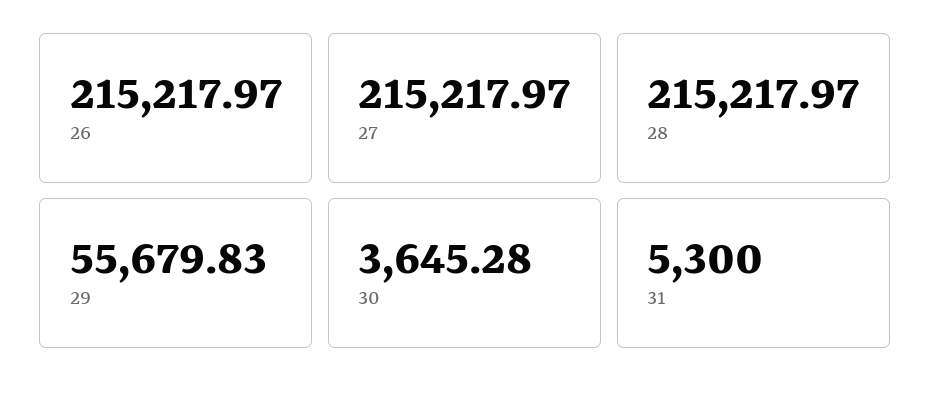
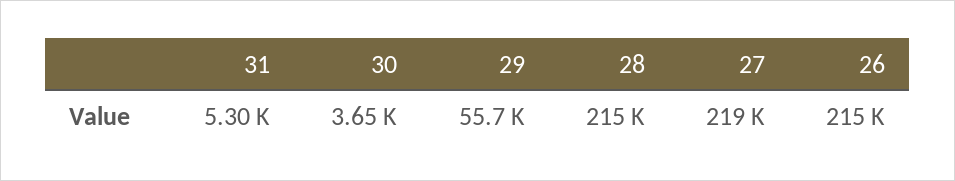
  {
    "26": 215217.97,
-   "27": 215217.97,
+   "27": 219000,
    "28": 215217.97,
    "29": 55679.83,
    "30": 3645.28,
    "31": 5300
  }

